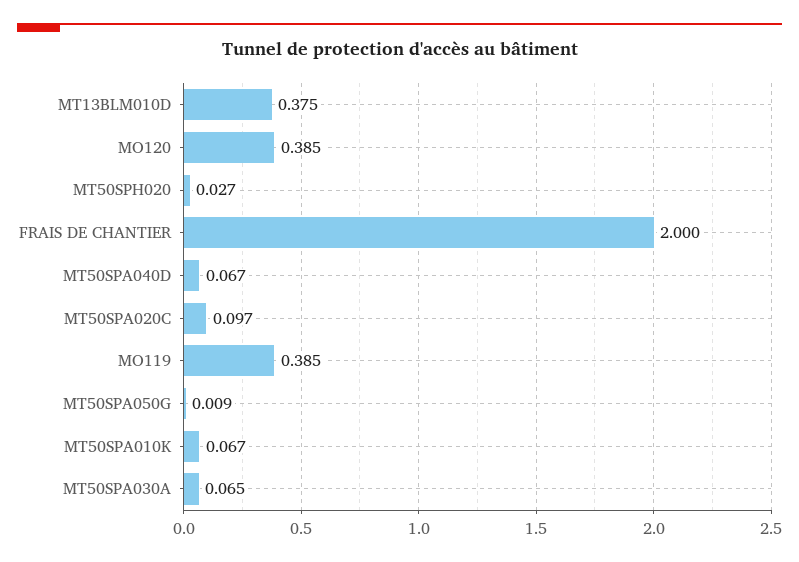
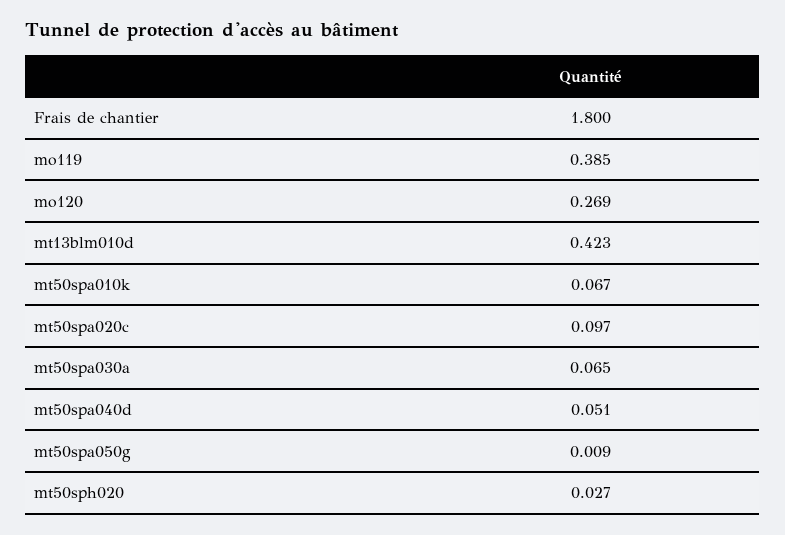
  {
-   "MT13BLM010D": 0.375,
+   "MT13BLM010D": 0.423,
-   "MO120": 0.385,
+   "MO120": 0.269,
    "MT50SPH020": 0.027,
-   "FRAIS DE CHANTIER": 2,
+   "FRAIS DE CHANTIER": 1.8,
-   "MT50SPA040D": 0.067,
+   "MT50SPA040D": 0.051,
    "MT50SPA020C": 0.097,
    "MO119": 0.385,
    "MT50SPA050G": 0.009,
    "MT50SPA010K": 0.067,
    "MT50SPA030A": 0.065
  }

